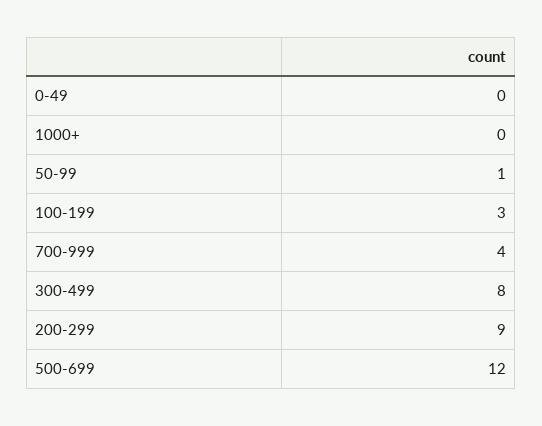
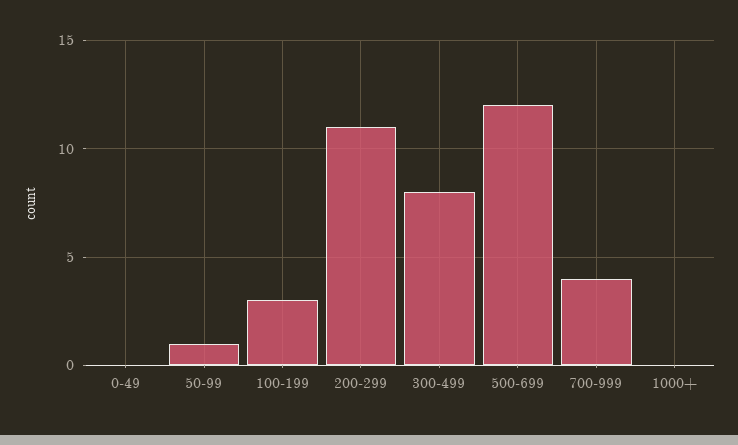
  {
    "0-49": 0,
    "1000+": 0,
    "50-99": 1,
    "100-199": 3,
    "700-999": 4,
    "300-499": 8,
-   "200-299": 9,
+   "200-299": 11,
    "500-699": 12
  }

